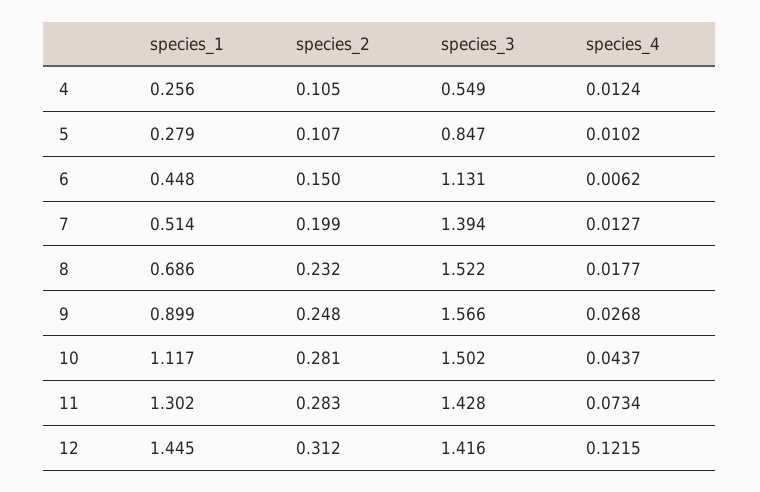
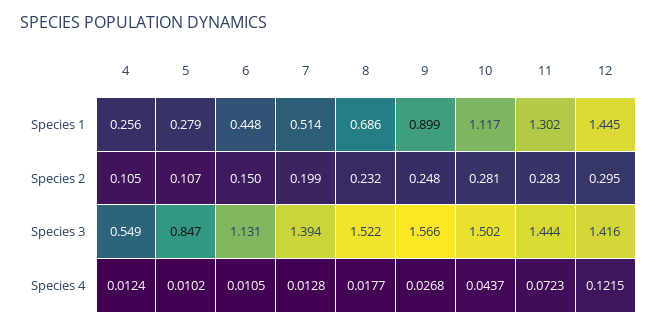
  {
    "species_1": {
      "4": 0.256,
      "5": 0.279,
      "6": 0.448,
      "7": 0.514,
      "8": 0.686,
      "9": 0.899,
      "10": 1.117,
      "11": 1.302,
      "12": 1.445
    },
    "species_2": {
      "4": 0.105,
      "5": 0.107,
      "6": 0.15,
      "7": 0.199,
      "8": 0.232,
      "9": 0.248,
      "10": 0.281,
      "11": 0.283,
-     "12": 0.312
+     "12": 0.295
    },
    "species_3": {
      "4": 0.549,
      "5": 0.847,
      "6": 1.131,
      "7": 1.394,
      "8": 1.522,
      "9": 1.566,
      "10": 1.502,
-     "11": 1.428,
+     "11": 1.444,
      "12": 1.416
    },
    "species_4": {
      "4": 0.0124,
      "5": 0.0102,
-     "6": 0.0062,
+     "6": 0.0105,
-     "7": 0.0127,
+     "7": 0.0128,
      "8": 0.0177,
      "9": 0.0268,
      "10": 0.0437,
-     "11": 0.0734,
+     "11": 0.0723,
      "12": 0.1215
    }
  }

